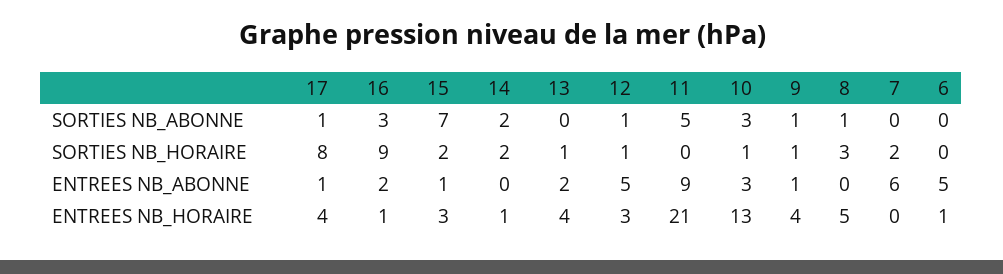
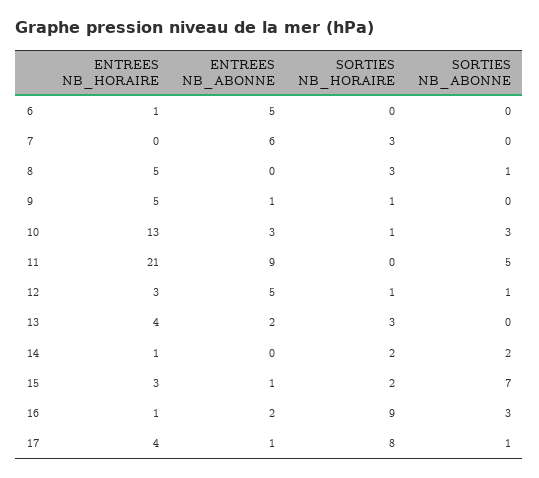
  {
    "17": {
      "SORTIES NB_ABONNE": 1,
      "SORTIES NB_HORAIRE": 8,
      "ENTREES NB_ABONNE": 1,
      "ENTREES NB_HORAIRE": 4
    },
    "16": {
      "SORTIES NB_ABONNE": 3,
      "SORTIES NB_HORAIRE": 9,
      "ENTREES NB_ABONNE": 2,
      "ENTREES NB_HORAIRE": 1
    },
    "15": {
      "SORTIES NB_ABONNE": 7,
      "SORTIES NB_HORAIRE": 2,
      "ENTREES NB_ABONNE": 1,
      "ENTREES NB_HORAIRE": 3
    },
    "14": {
      "SORTIES NB_ABONNE": 2,
      "SORTIES NB_HORAIRE": 2,
      "ENTREES NB_ABONNE": 0,
      "ENTREES NB_HORAIRE": 1
    },
    "13": {
      "SORTIES NB_ABONNE": 0,
-     "SORTIES NB_HORAIRE": 1,
+     "SORTIES NB_HORAIRE": 3,
      "ENTREES NB_ABONNE": 2,
      "ENTREES NB_HORAIRE": 4
    },
    "12": {
      "SORTIES NB_ABONNE": 1,
      "SORTIES NB_HORAIRE": 1,
      "ENTREES NB_ABONNE": 5,
      "ENTREES NB_HORAIRE": 3
    },
    "11": {
      "SORTIES NB_ABONNE": 5,
      "SORTIES NB_HORAIRE": 0,
      "ENTREES NB_ABONNE": 9,
      "ENTREES NB_HORAIRE": 21
    },
    "10": {
      "SORTIES NB_ABONNE": 3,
      "SORTIES NB_HORAIRE": 1,
      "ENTREES NB_ABONNE": 3,
      "ENTREES NB_HORAIRE": 13
    },
    "9": {
-     "SORTIES NB_ABONNE": 1,
+     "SORTIES NB_ABONNE": 0,
      "SORTIES NB_HORAIRE": 1,
      "ENTREES NB_ABONNE": 1,
-     "ENTREES NB_HORAIRE": 4
+     "ENTREES NB_HORAIRE": 5
    },
    "8": {
      "SORTIES NB_ABONNE": 1,
      "SORTIES NB_HORAIRE": 3,
      "ENTREES NB_ABONNE": 0,
      "ENTREES NB_HORAIRE": 5
    },
    "7": {
      "SORTIES NB_ABONNE": 0,
-     "SORTIES NB_HORAIRE": 2,
+     "SORTIES NB_HORAIRE": 3,
      "ENTREES NB_ABONNE": 6,
      "ENTREES NB_HORAIRE": 0
    },
    "6": {
      "SORTIES NB_ABONNE": 0,
      "SORTIES NB_HORAIRE": 0,
      "ENTREES NB_ABONNE": 5,
      "ENTREES NB_HORAIRE": 1
    }
  }

